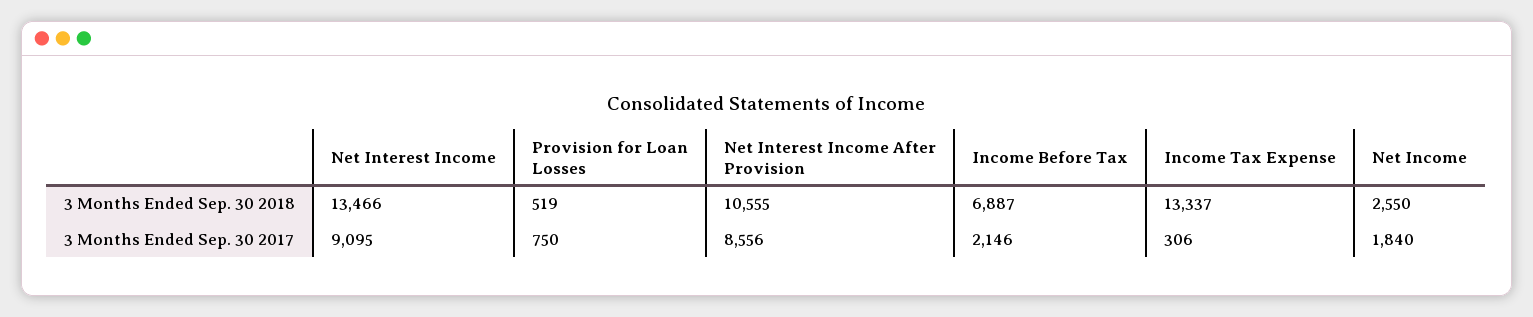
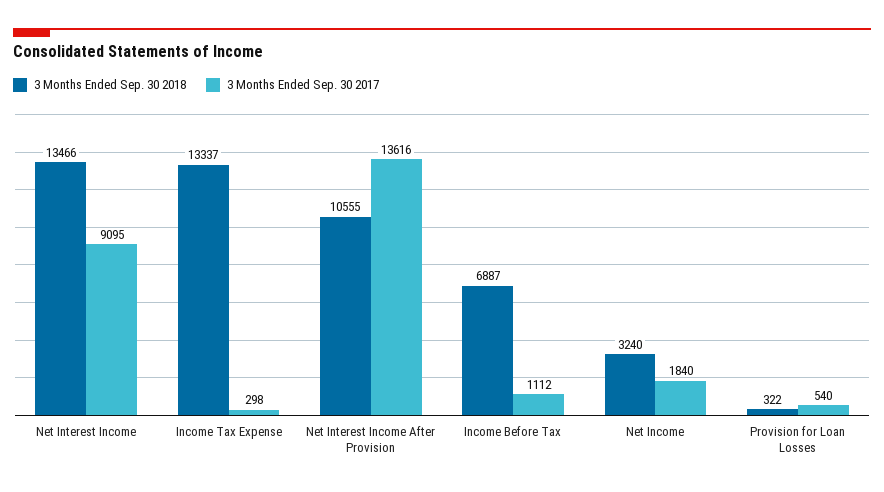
  {
    "3 Months Ended Sep. 30 2018": {
      "Net Interest Income": 13466,
-     "Provision for Loan Losses": 519,
+     "Provision for Loan Losses": 322,
      "Net Interest Income After Provision": 10555,
      "Income Before Tax": 6887,
      "Income Tax Expense": 13337,
-     "Net Income": 2550
+     "Net Income": 3240
    },
    "3 Months Ended Sep. 30 2017": {
      "Net Interest Income": 9095,
-     "Provision for Loan Losses": 750,
+     "Provision for Loan Losses": 540,
-     "Net Interest Income After Provision": 8556,
+     "Net Interest Income After Provision": 13616,
-     "Income Before Tax": 2146,
+     "Income Before Tax": 1112,
-     "Income Tax Expense": 306,
+     "Income Tax Expense": 298,
      "Net Income": 1840
    }
  }

